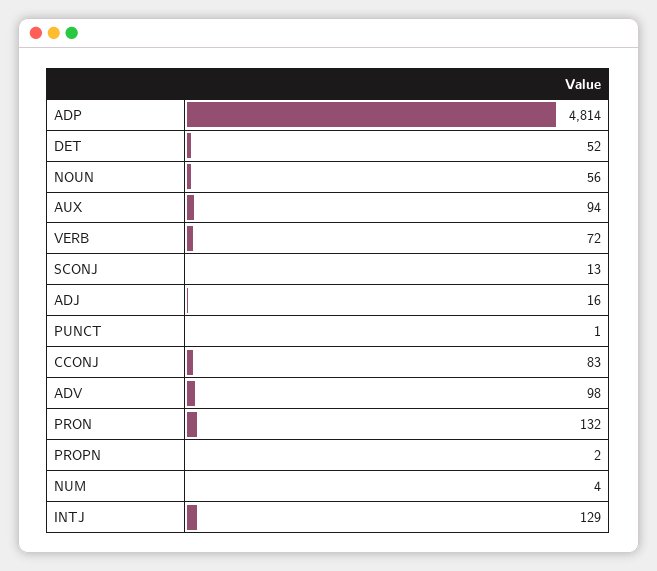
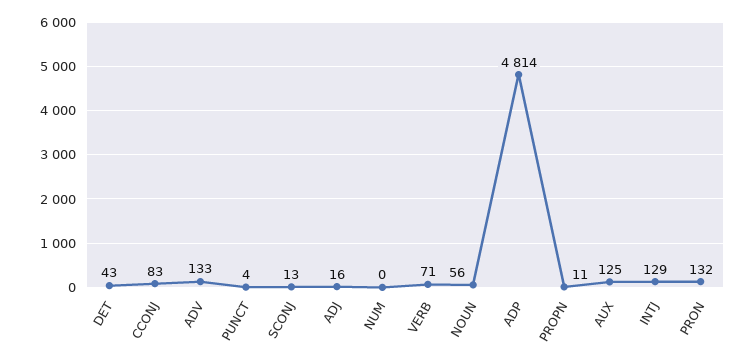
  {
    "ADP": 4814,
-   "DET": 52,
+   "DET": 43,
    "NOUN": 56,
-   "AUX": 94,
+   "AUX": 125,
-   "VERB": 72,
+   "VERB": 71,
    "SCONJ": 13,
    "ADJ": 16,
-   "PUNCT": 1,
+   "PUNCT": 4,
    "CCONJ": 83,
-   "ADV": 98,
+   "ADV": 133,
    "PRON": 132,
-   "PROPN": 2,
+   "PROPN": 11,
-   "NUM": 4,
+   "NUM": 0,
    "INTJ": 129
  }

